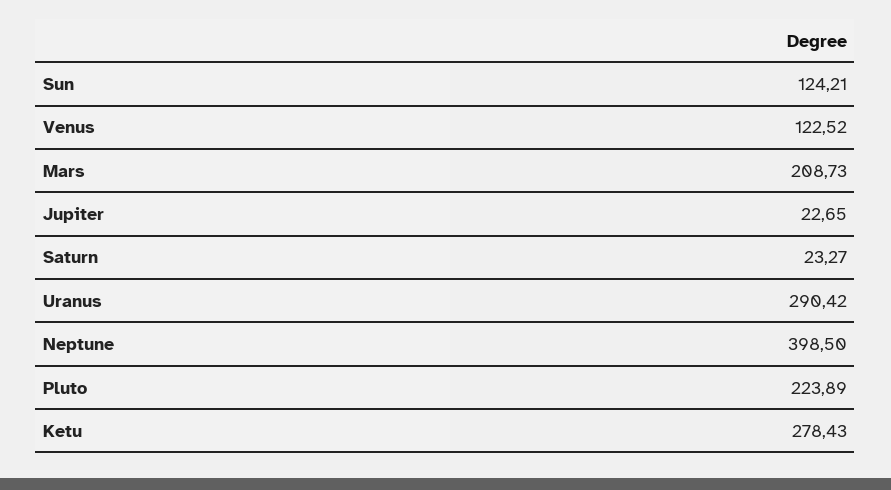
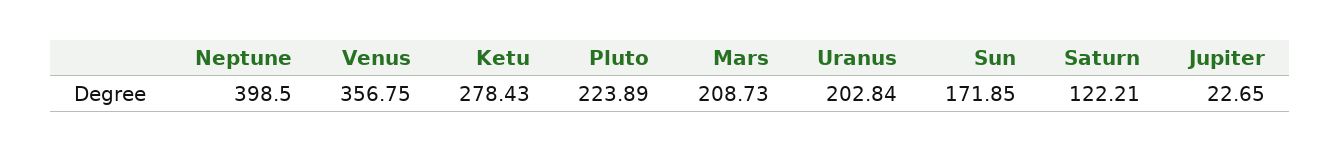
  {
-   "Sun": 124.21,
+   "Sun": 171.85,
-   "Venus": 122.52,
+   "Venus": 356.75,
    "Mars": 208.73,
    "Jupiter": 22.65,
-   "Saturn": 23.27,
+   "Saturn": 122.21,
-   "Uranus": 290.42,
+   "Uranus": 202.84,
    "Neptune": 398.5,
    "Pluto": 223.89,
    "Ketu": 278.43
  }

